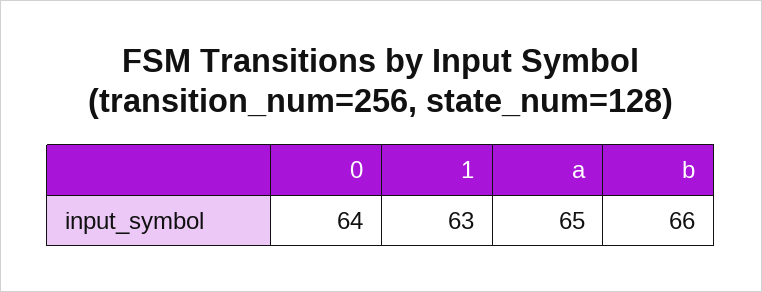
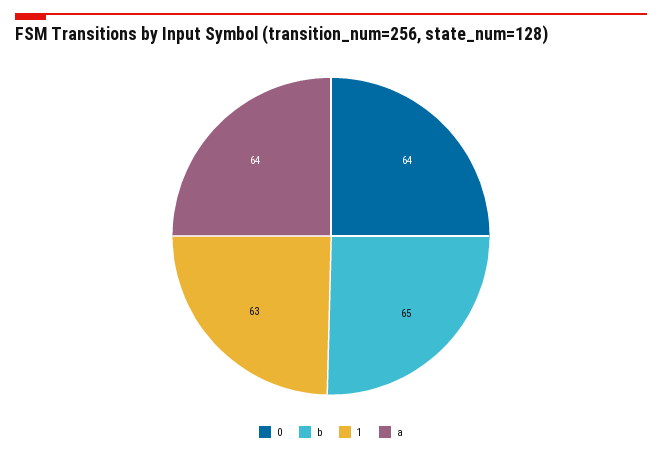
  {
    "0": 64,
    "1": 63,
-   "a": 65,
+   "a": 64,
-   "b": 66
+   "b": 65
  }

